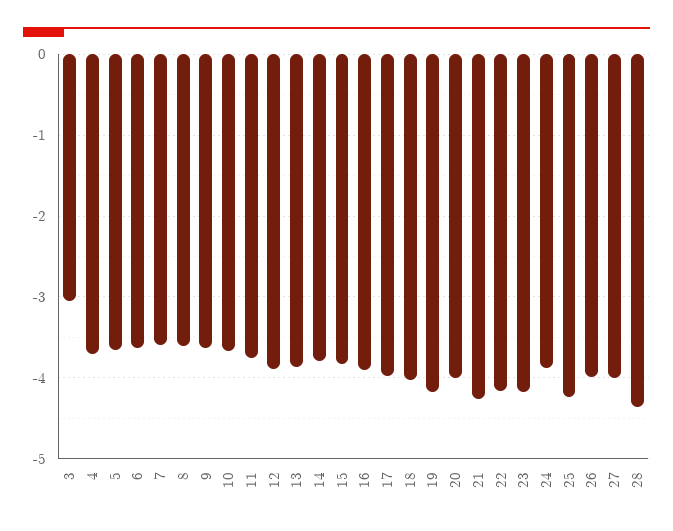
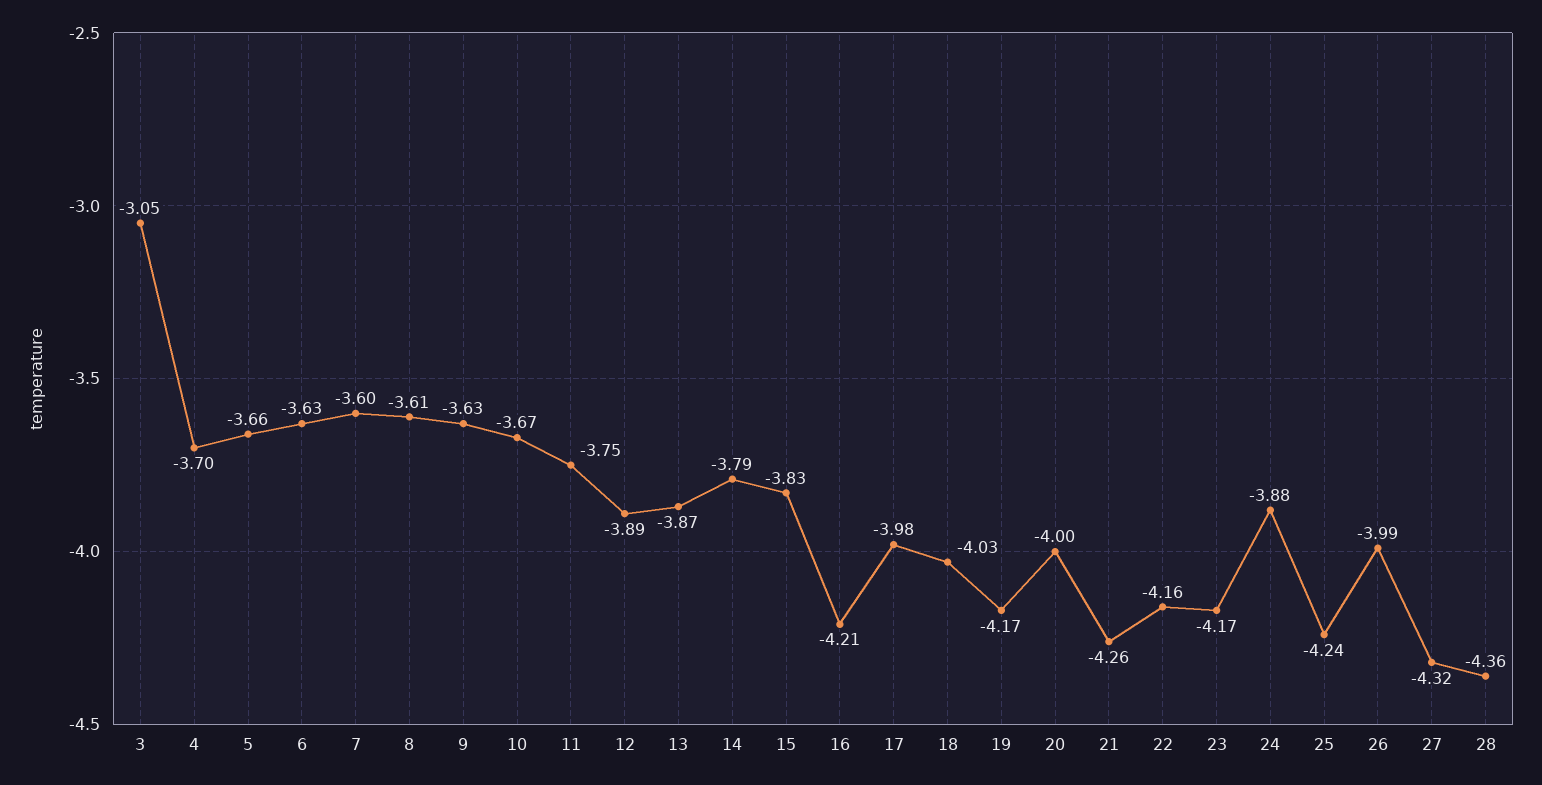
  {
    "3": -3.05,
    "4": -3.7,
    "5": -3.66,
    "6": -3.63,
    "7": -3.6,
    "8": -3.61,
    "9": -3.63,
    "10": -3.67,
    "11": -3.75,
    "12": -3.89,
    "13": -3.87,
    "14": -3.79,
    "15": -3.83,
-   "16": -3.9,
+   "16": -4.21,
    "17": -3.98,
    "18": -4.03,
    "19": -4.17,
    "20": -4,
    "21": -4.26,
    "22": -4.16,
    "23": -4.17,
    "24": -3.88,
    "25": -4.24,
    "26": -3.99,
-   "27": -4,
+   "27": -4.32,
    "28": -4.36
  }

